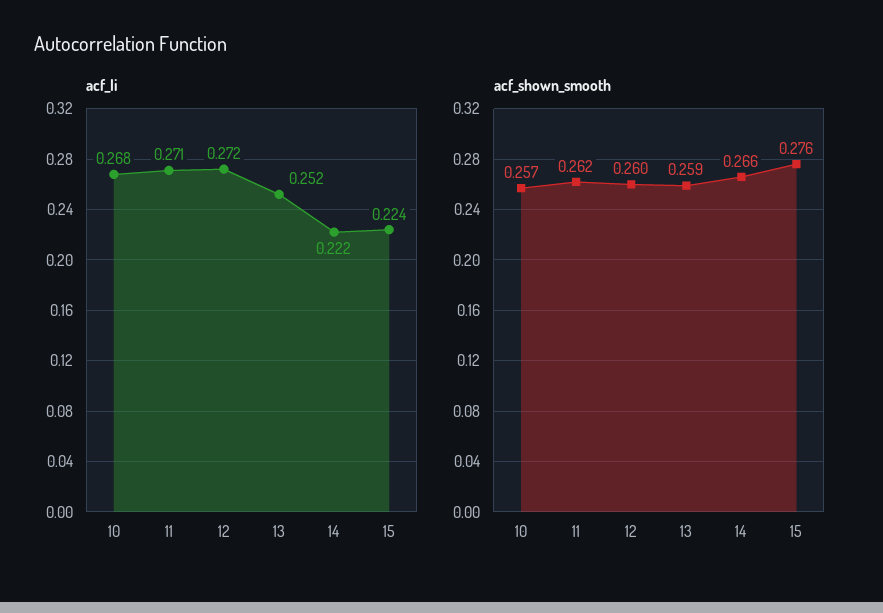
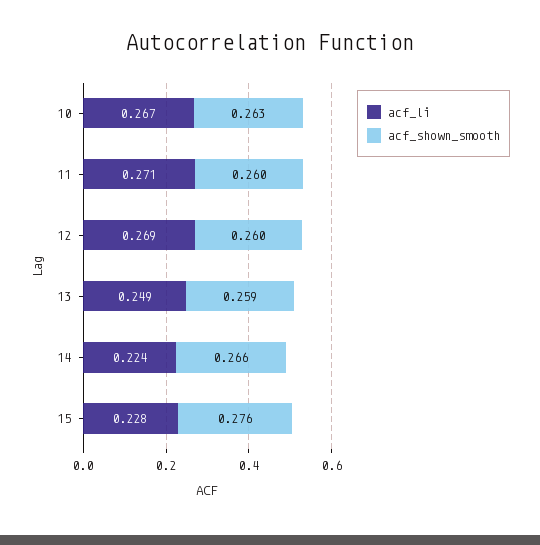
  {
    "acf_li": {
-     "10": 0.268,
+     "10": 0.267,
      "11": 0.271,
-     "12": 0.272,
+     "12": 0.269,
-     "13": 0.252,
+     "13": 0.249,
-     "14": 0.222,
+     "14": 0.224,
-     "15": 0.224
+     "15": 0.228
    },
    "acf_shown_smooth": {
-     "10": 0.257,
+     "10": 0.263,
-     "11": 0.262,
+     "11": 0.26,
      "12": 0.26,
      "13": 0.259,
      "14": 0.266,
      "15": 0.276
    }
  }

